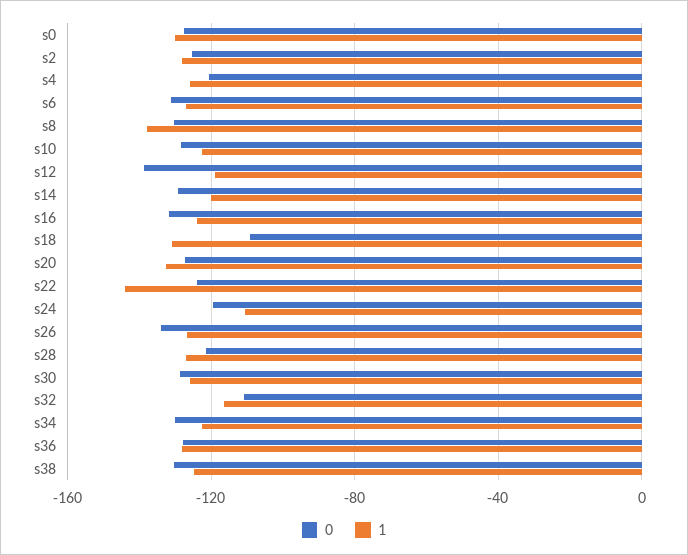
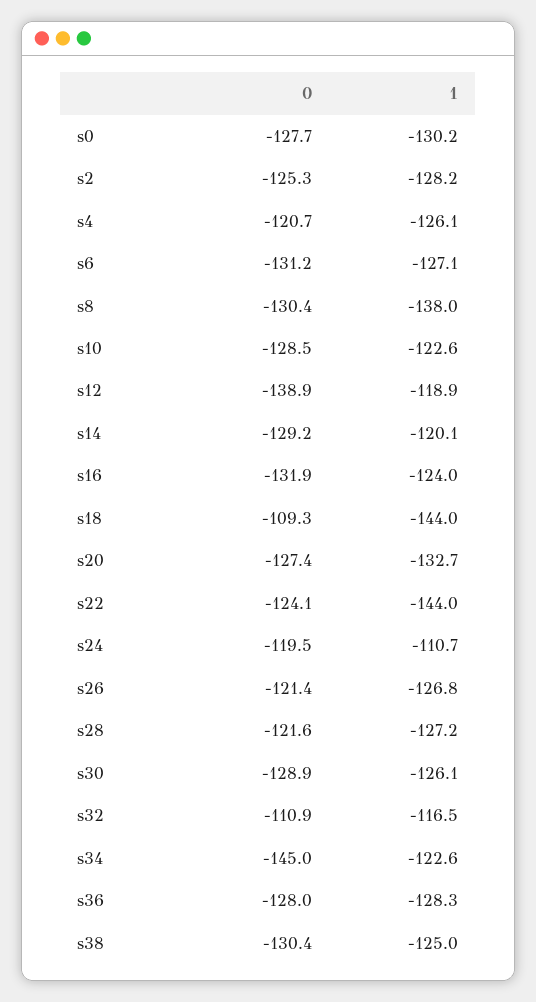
  {
    "0": {
      "s0": -127.7,
      "s2": -125.3,
      "s4": -120.7,
      "s6": -131.2,
      "s8": -130.4,
      "s10": -128.5,
      "s12": -138.9,
      "s14": -129.2,
      "s16": -131.9,
      "s18": -109.3,
      "s20": -127.4,
      "s22": -124.1,
      "s24": -119.5,
-     "s26": -135,
+     "s26": -121.4,
      "s28": -121.6,
      "s30": -128.9,
      "s32": -110.9,
-     "s34": -130,
+     "s34": -145,
      "s36": -128,
      "s38": -130.4
    },
    "1": {
      "s0": -130.2,
      "s2": -128.2,
      "s4": -126.1,
      "s6": -127.1,
      "s8": -138,
      "s10": -122.6,
      "s12": -118.9,
      "s14": -120.1,
      "s16": -124,
-     "s18": -130,
+     "s18": -144,
      "s20": -132.7,
      "s22": -144,
      "s24": -110.7,
      "s26": -126.8,
      "s28": -127.2,
      "s30": -126.1,
      "s32": -116.5,
      "s34": -122.6,
      "s36": -128.3,
      "s38": -125
    }
  }

